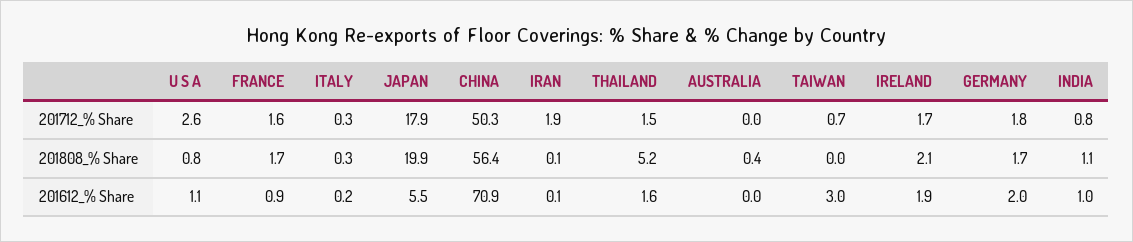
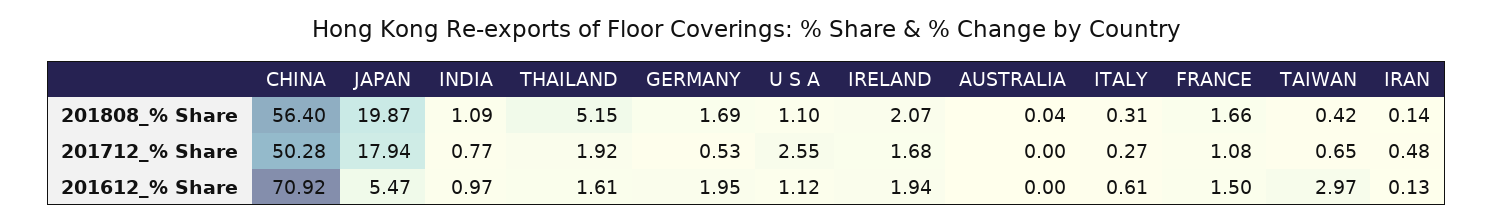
  {
    "U S A": {
      "201712_% Share": 2.55,
-     "201808_% Share": 0.8,
+     "201808_% Share": 1.1,
      "201612_% Share": 1.12
    },
    "FRANCE": {
-     "201712_% Share": 1.6,
+     "201712_% Share": 1.08,
      "201808_% Share": 1.66,
-     "201612_% Share": 0.9
+     "201612_% Share": 1.5
    },
    "ITALY": {
      "201712_% Share": 0.27,
      "201808_% Share": 0.31,
-     "201612_% Share": 0.2
+     "201612_% Share": 0.61
    },
    "JAPAN": {
      "201712_% Share": 17.94,
      "201808_% Share": 19.87,
      "201612_% Share": 5.47
    },
    "CHINA": {
      "201712_% Share": 50.28,
      "201808_% Share": 56.4,
      "201612_% Share": 70.92
    },
    "IRAN": {
-     "201712_% Share": 1.9,
+     "201712_% Share": 0.48,
      "201808_% Share": 0.14,
      "201612_% Share": 0.13
    },
    "THAILAND": {
-     "201712_% Share": 1.5,
+     "201712_% Share": 1.92,
      "201808_% Share": 5.15,
      "201612_% Share": 1.61
    },
    "AUSTRALIA": {
      "201712_% Share": 0,
-     "201808_% Share": 0.4,
+     "201808_% Share": 0.04,
      "201612_% Share": 0
    },
    "TAIWAN": {
      "201712_% Share": 0.65,
-     "201808_% Share": 0,
+     "201808_% Share": 0.42,
      "201612_% Share": 2.97
    },
    "IRELAND": {
      "201712_% Share": 1.68,
      "201808_% Share": 2.07,
      "201612_% Share": 1.94
    },
    "GERMANY": {
-     "201712_% Share": 1.8,
+     "201712_% Share": 0.53,
      "201808_% Share": 1.69,
      "201612_% Share": 1.95
    },
    "INDIA": {
      "201712_% Share": 0.77,
      "201808_% Share": 1.09,
      "201612_% Share": 0.97
    }
  }

